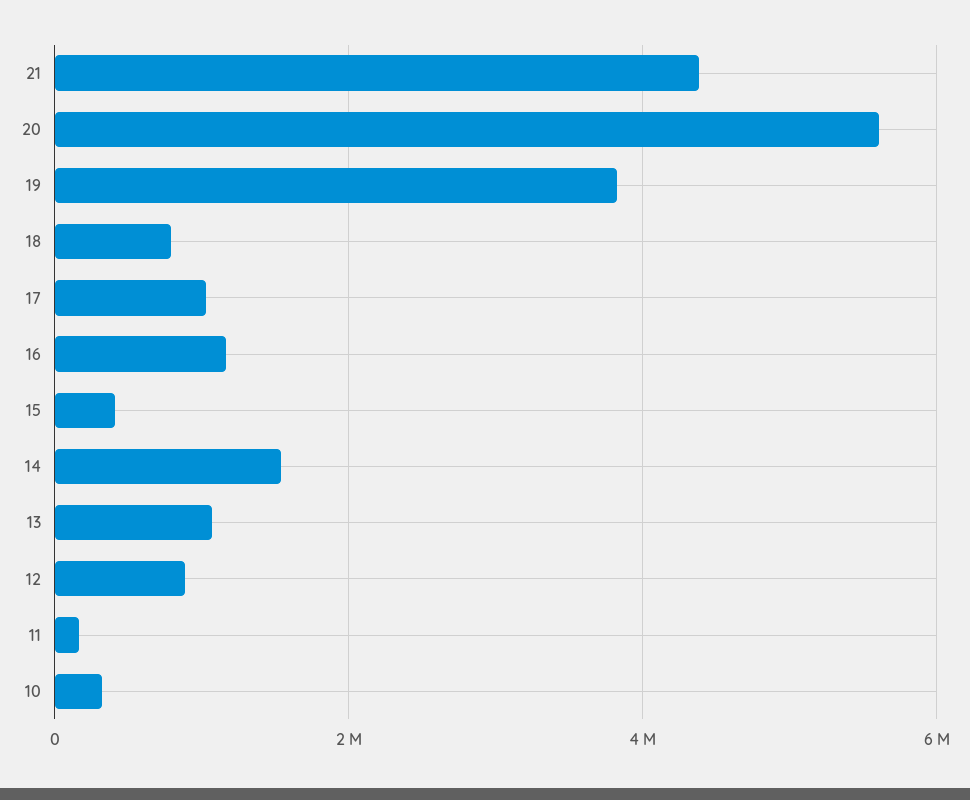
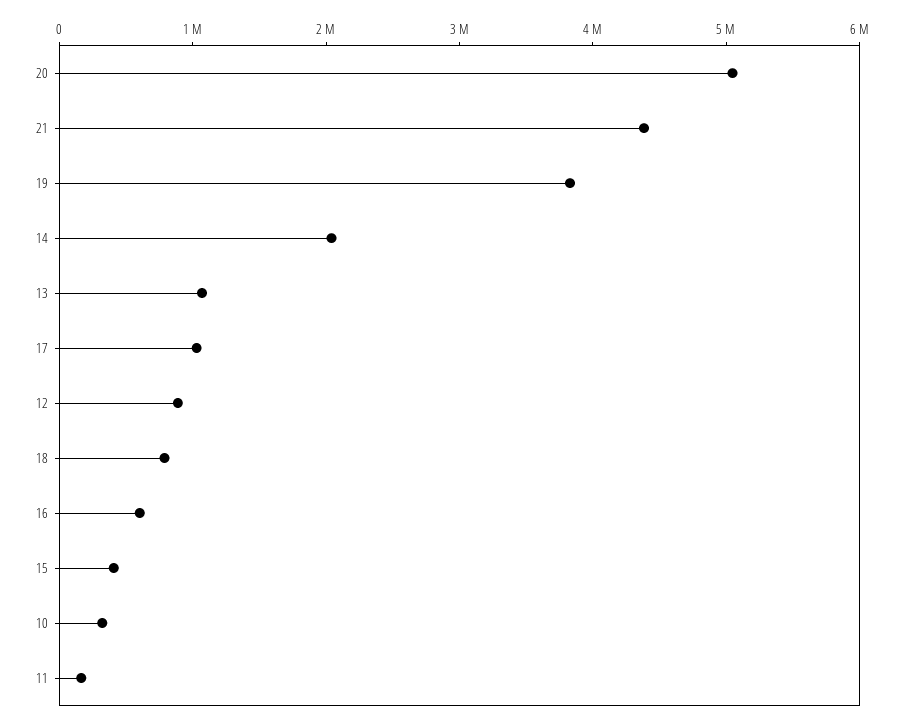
  {
    "21": 4400000,
-   "20": 5600000,
+   "20": 5000000,
    "19": 3800000,
    "18": 800000,
    "17": 1000000,
-   "16": 1200000,
+   "16": 600000,
    "15": 400000,
-   "14": 1600000,
+   "14": 2000000,
    "13": 1000000,
    "12": 800000,
    "11": 200000,
    "10": 400000
  }

